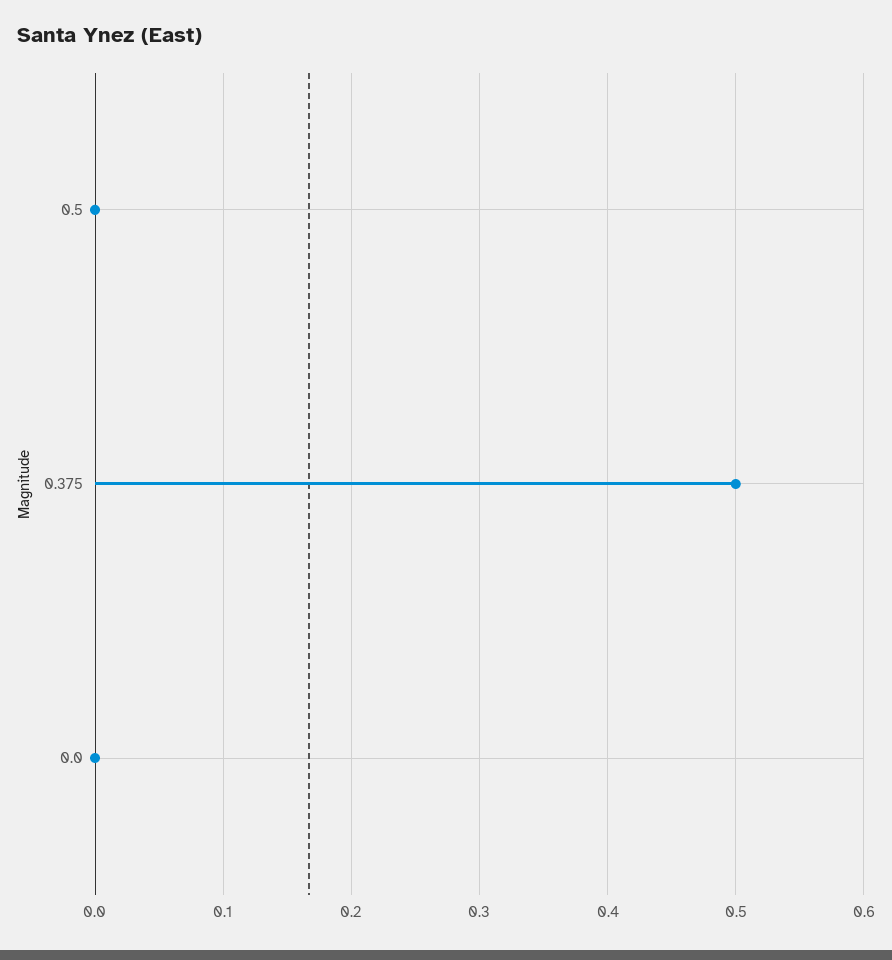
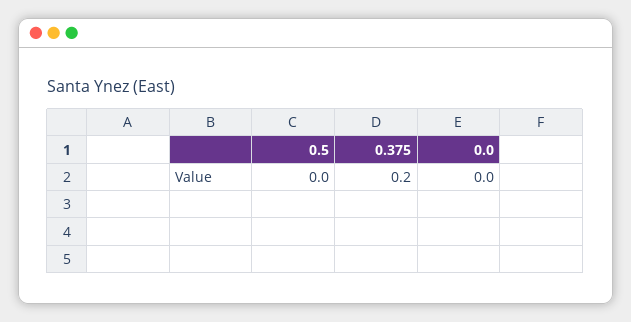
  {
    "0.5": 0,
-   "0.375": 0.5,
+   "0.375": 0.2,
    "0.0": 0
  }

